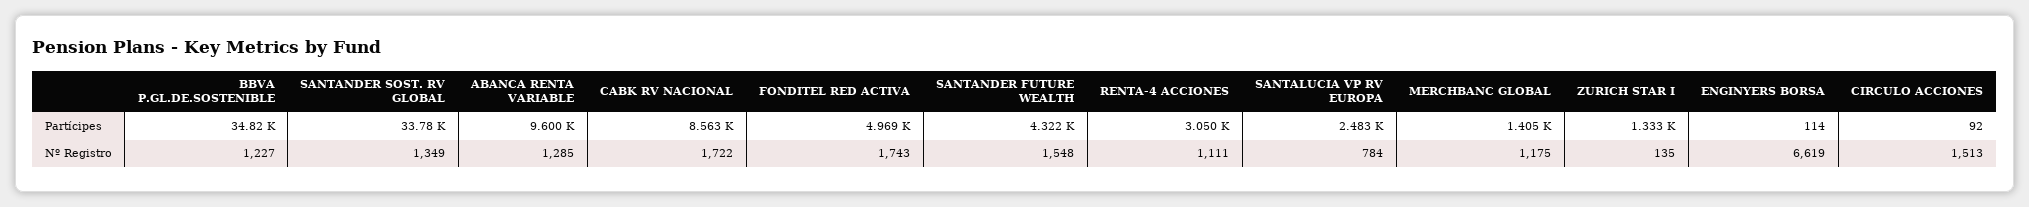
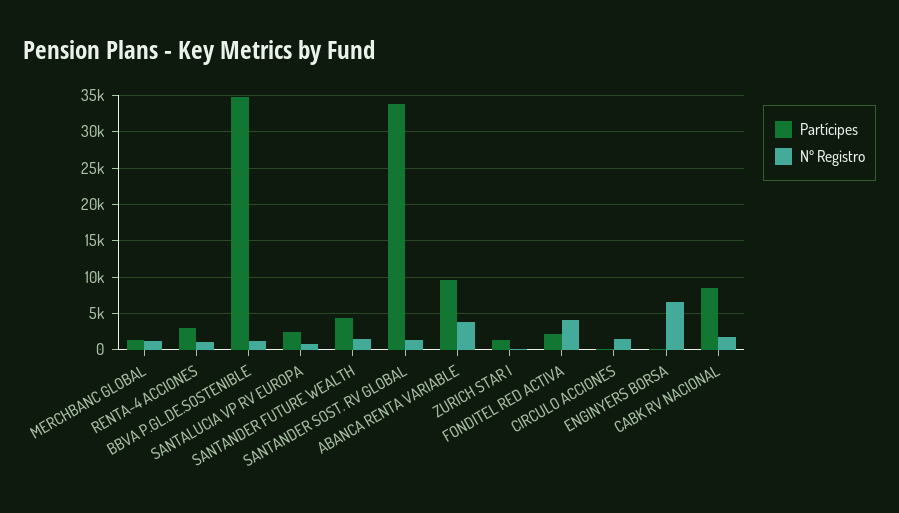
  {
    "Partícipes": {
      "BBVA P.GL.DE.SOSTENIBLE": 34820,
      "SANTANDER SOST. RV GLOBAL": 33780,
      "ABANCA RENTA VARIABLE": 9600,
      "CABK RV NACIONAL": 8563,
-     "FONDITEL RED ACTIVA": 4969,
+     "FONDITEL RED ACTIVA": 2000,
      "SANTANDER FUTURE WEALTH": 4322,
      "RENTA-4 ACCIONES": 3050,
      "SANTALUCIA VP RV EUROPA": 2483,
      "MERCHBANC GLOBAL": 1405,
      "ZURICH STAR I": 1333,
      "ENGINYERS BORSA": 114,
      "CIRCULO ACCIONES": 92
    },
    "Nº Registro": {
      "BBVA P.GL.DE.SOSTENIBLE": 1227,
      "SANTANDER SOST. RV GLOBAL": 1349,
-     "ABANCA RENTA VARIABLE": 1285,
+     "ABANCA RENTA VARIABLE": 4000,
      "CABK RV NACIONAL": 1722,
-     "FONDITEL RED ACTIVA": 1743,
+     "FONDITEL RED ACTIVA": 4000,
      "SANTANDER FUTURE WEALTH": 1548,
      "RENTA-4 ACCIONES": 1111,
      "SANTALUCIA VP RV EUROPA": 784,
      "MERCHBANC GLOBAL": 1175,
      "ZURICH STAR I": 135,
      "ENGINYERS BORSA": 6619,
      "CIRCULO ACCIONES": 1513
    }
  }

